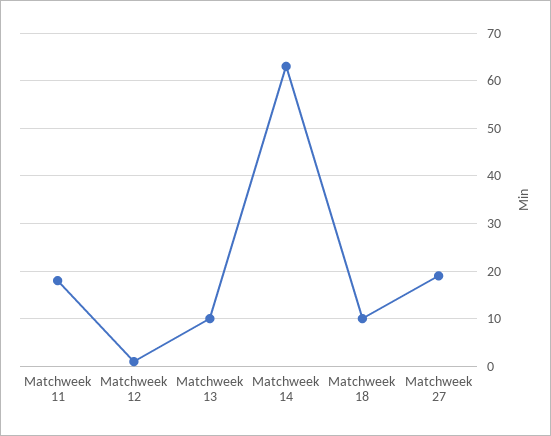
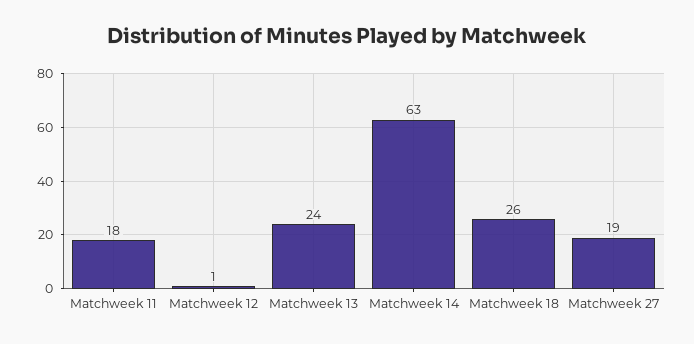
  {
    "Matchweek 11": 18,
    "Matchweek 12": 1,
-   "Matchweek 13": 10,
+   "Matchweek 13": 24,
    "Matchweek 14": 63,
-   "Matchweek 18": 10,
+   "Matchweek 18": 26,
    "Matchweek 27": 19
  }

